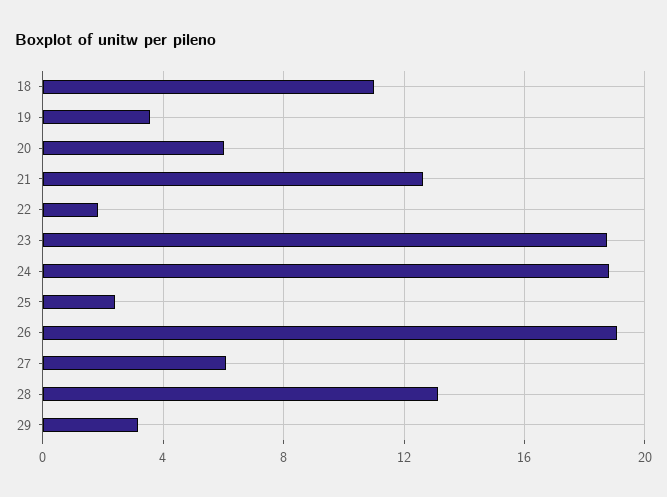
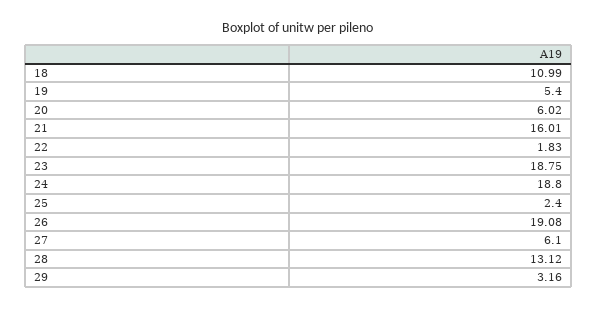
  {
    "18": 10.99,
-   "19": 3.5,
+   "19": 5.4,
    "20": 6.02,
-   "21": 12.5,
+   "21": 16.01,
    "22": 1.83,
    "23": 18.75,
    "24": 18.8,
    "25": 2.4,
    "26": 19.08,
    "27": 6.1,
    "28": 13.12,
    "29": 3.16
  }

